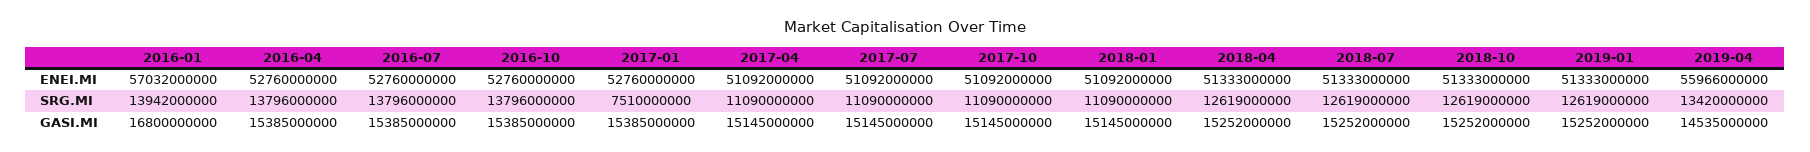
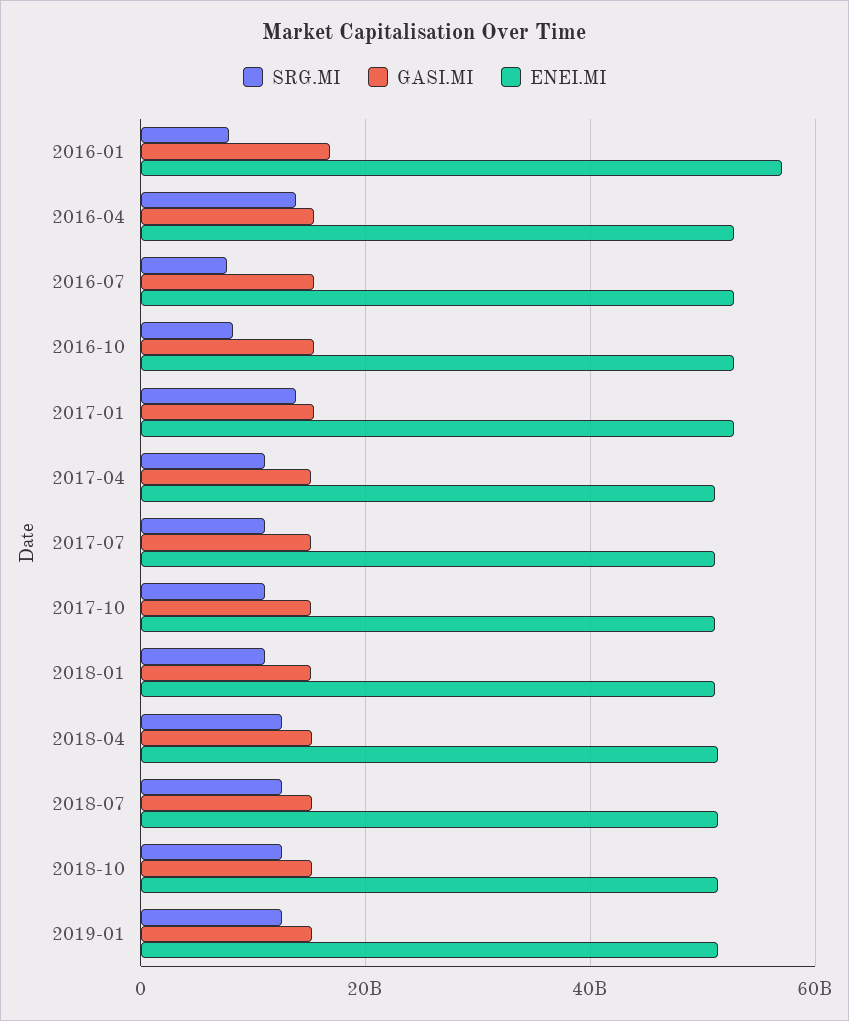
  {
    "ENEI.MI": {
      "2016-01": 57032000000,
      "2016-04": 52760000000,
      "2016-07": 52760000000,
      "2016-10": 52760000000,
      "2017-01": 52760000000,
      "2017-04": 51092000000,
      "2017-07": 51092000000,
      "2017-10": 51092000000,
      "2018-01": 51092000000,
      "2018-04": 51333000000,
      "2018-07": 51333000000,
      "2018-10": 51333000000,
-     "2019-01": 51333000000,
+     "2019-01": 51333000000
-     "2019-04": 55966000000
    },
    "SRG.MI": {
-     "2016-01": 13942000000,
+     "2016-01": 8000000000,
      "2016-04": 13796000000,
-     "2016-07": 13796000000,
+     "2016-07": 8000000000,
-     "2016-10": 13796000000,
+     "2016-10": 8000000000,
-     "2017-01": 7510000000,
+     "2017-01": 14000000000,
      "2017-04": 11090000000,
      "2017-07": 11090000000,
      "2017-10": 11090000000,
      "2018-01": 11090000000,
      "2018-04": 12619000000,
      "2018-07": 12619000000,
      "2018-10": 12619000000,
-     "2019-01": 12619000000,
+     "2019-01": 12619000000
-     "2019-04": 13420000000
    },
    "GASI.MI": {
      "2016-01": 16800000000,
      "2016-04": 15385000000,
      "2016-07": 15385000000,
      "2016-10": 15385000000,
      "2017-01": 15385000000,
      "2017-04": 15145000000,
      "2017-07": 15145000000,
      "2017-10": 15145000000,
      "2018-01": 15145000000,
      "2018-04": 15252000000,
      "2018-07": 15252000000,
      "2018-10": 15252000000,
-     "2019-01": 15252000000,
+     "2019-01": 15252000000
-     "2019-04": 14535000000
    }
  }

